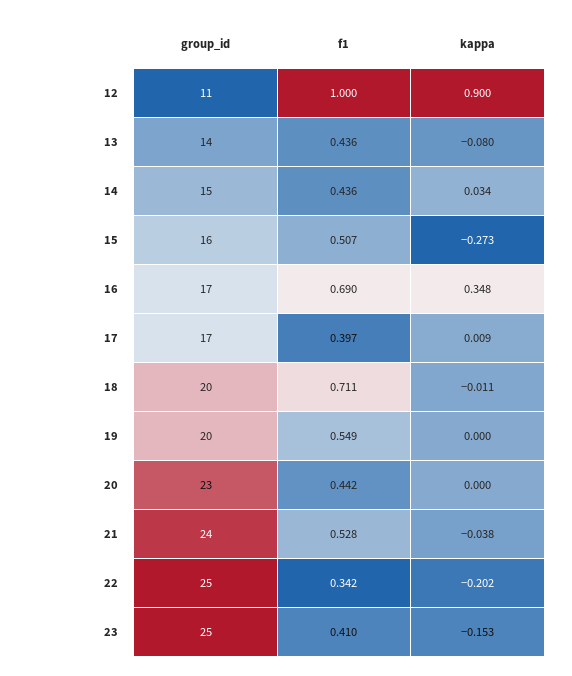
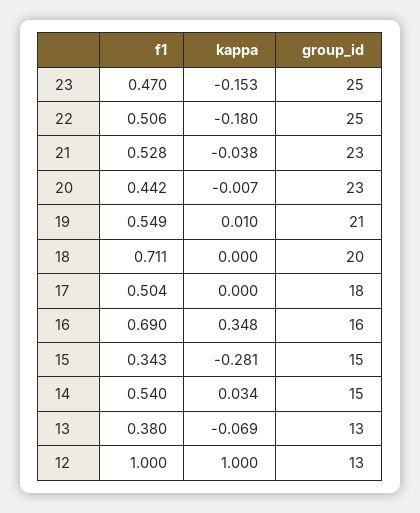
  {
    "group_id": {
-     "12": 11,
+     "12": 13,
-     "13": 14,
+     "13": 13,
      "14": 15,
-     "15": 16,
+     "15": 15,
-     "16": 17,
+     "16": 16,
-     "17": 17,
+     "17": 18,
      "18": 20,
-     "19": 20,
+     "19": 21,
      "20": 23,
-     "21": 24,
+     "21": 23,
      "22": 25,
      "23": 25
    },
    "f1": {
      "12": 1,
-     "13": 0.436,
+     "13": 0.38,
-     "14": 0.436,
+     "14": 0.54,
-     "15": 0.507,
+     "15": 0.343,
      "16": 0.69,
-     "17": 0.397,
+     "17": 0.504,
      "18": 0.711,
      "19": 0.549,
      "20": 0.442,
      "21": 0.528,
-     "22": 0.342,
+     "22": 0.506,
-     "23": 0.41
+     "23": 0.47
    },
    "kappa": {
-     "12": 0.9,
+     "12": 1,
-     "13": -0.08,
+     "13": -0.069,
      "14": 0.034,
-     "15": -0.273,
+     "15": -0.281,
      "16": 0.348,
-     "17": 0.009,
+     "17": 0,
-     "18": -0.011,
+     "18": 0,
-     "19": 0,
+     "19": 0.01,
-     "20": 0,
+     "20": -0.007,
      "21": -0.038,
-     "22": -0.202,
+     "22": -0.18,
      "23": -0.153
    }
  }

